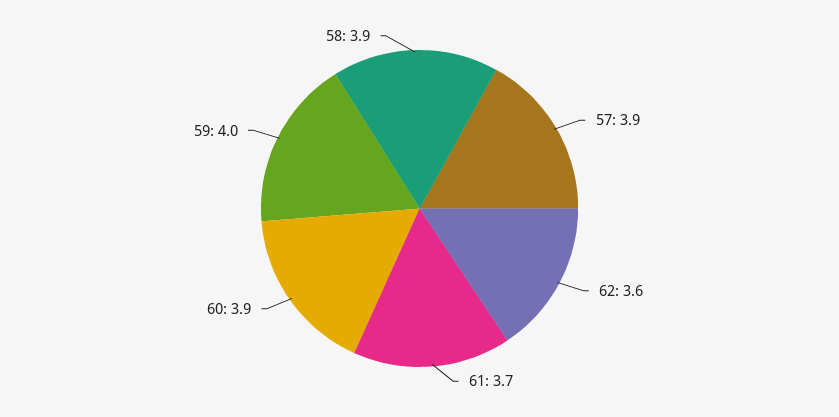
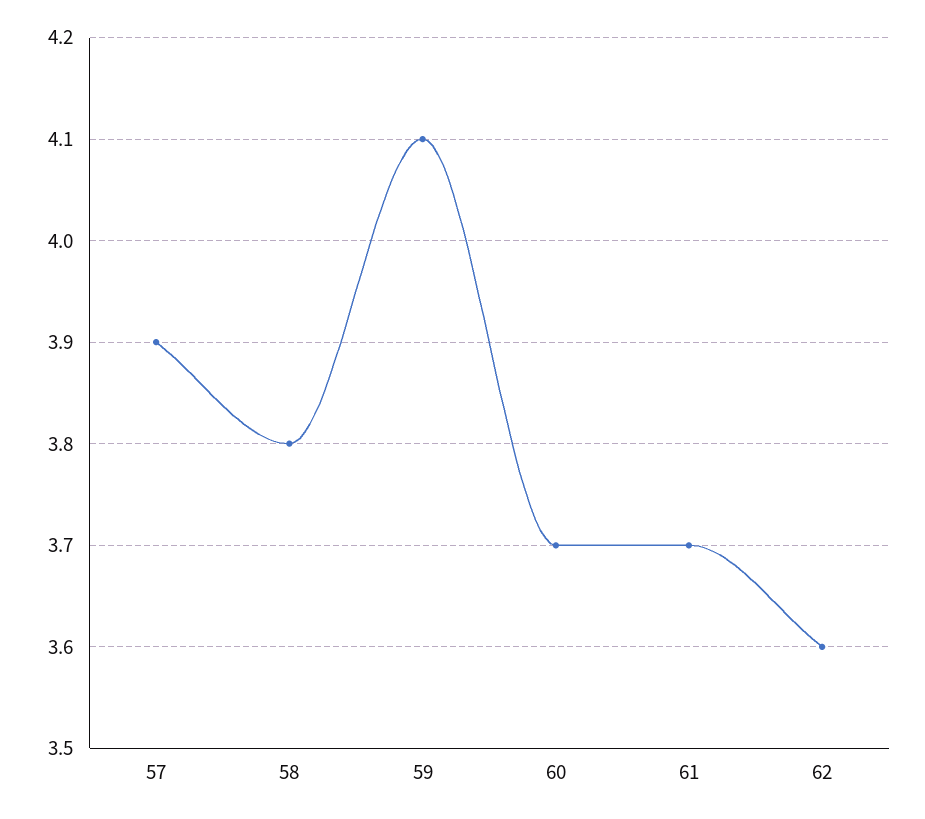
  {
    "57": 3.9,
    "62": 3.6,
    "61": 3.7,
-   "60": 3.9,
+   "60": 3.7,
-   "59": 4,
+   "59": 4.1,
-   "58": 3.9
+   "58": 3.8
  }

